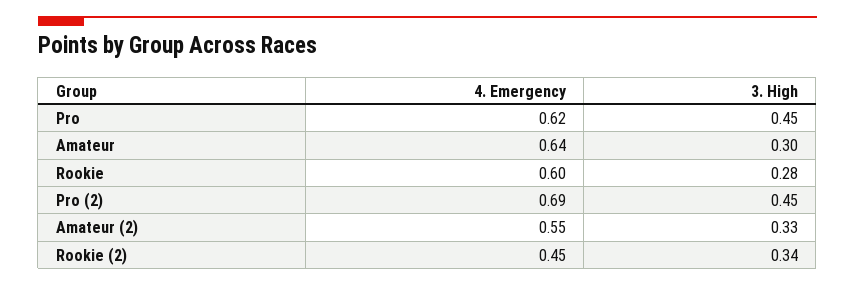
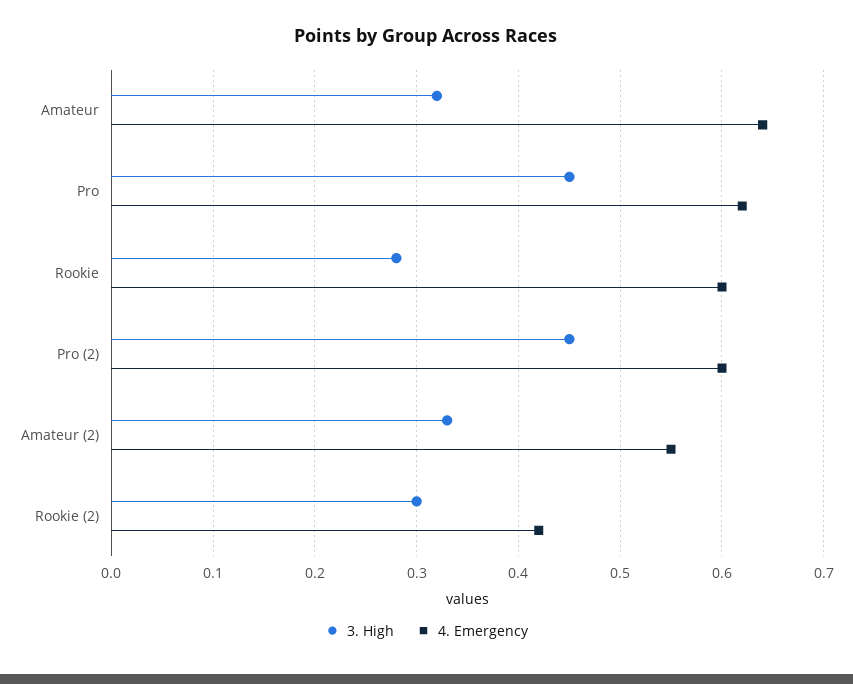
  {
    "4. Emergency": {
      "Pro": 0.62,
      "Amateur": 0.64,
      "Rookie": 0.6,
-     "Pro (2)": 0.69,
+     "Pro (2)": 0.6,
      "Amateur (2)": 0.55,
-     "Rookie (2)": 0.45
+     "Rookie (2)": 0.42
    },
    "3. High": {
      "Pro": 0.45,
-     "Amateur": 0.3,
+     "Amateur": 0.32,
      "Rookie": 0.28,
      "Pro (2)": 0.45,
      "Amateur (2)": 0.33,
-     "Rookie (2)": 0.34
+     "Rookie (2)": 0.3
    }
  }

